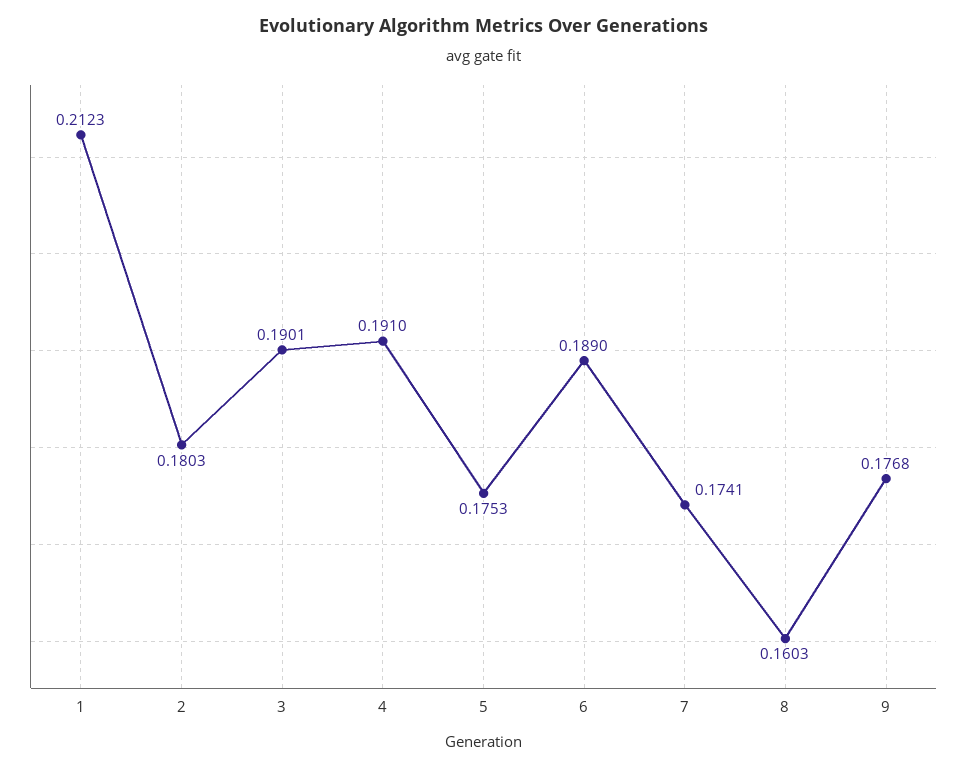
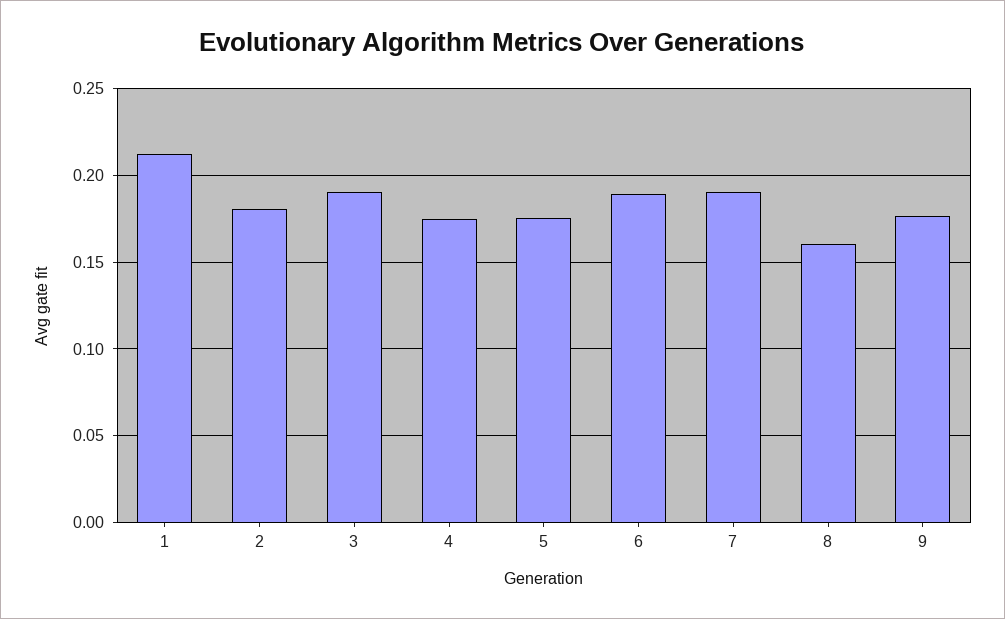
  {
    "1": 0.2123,
    "2": 0.1803,
    "3": 0.1901,
-   "4": 0.191,
+   "4": 0.175,
    "5": 0.1753,
    "6": 0.189,
-   "7": 0.1741,
+   "7": 0.19,
    "8": 0.1603,
    "9": 0.1768
  }

